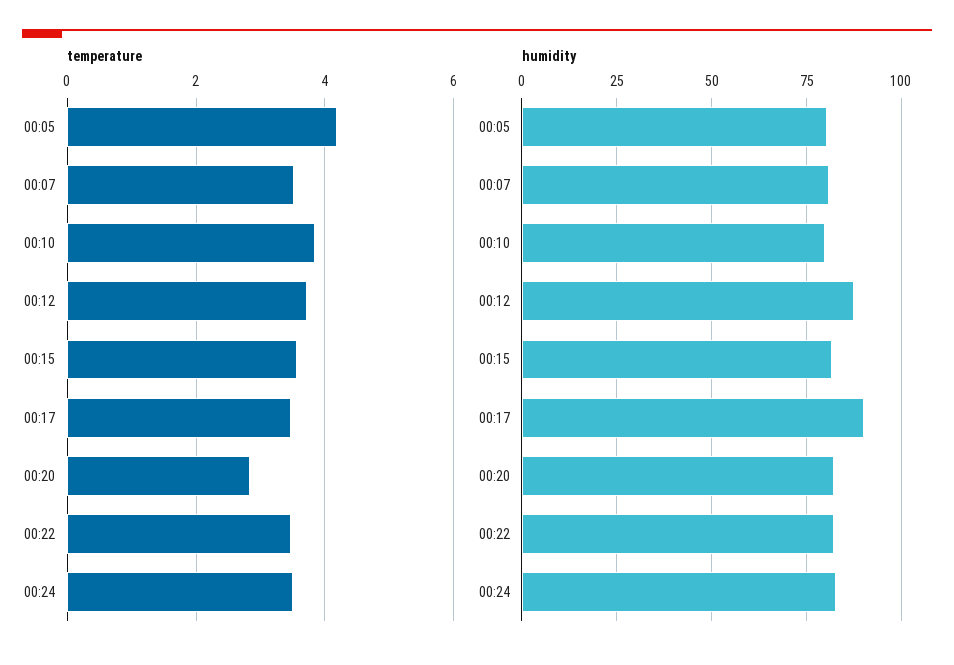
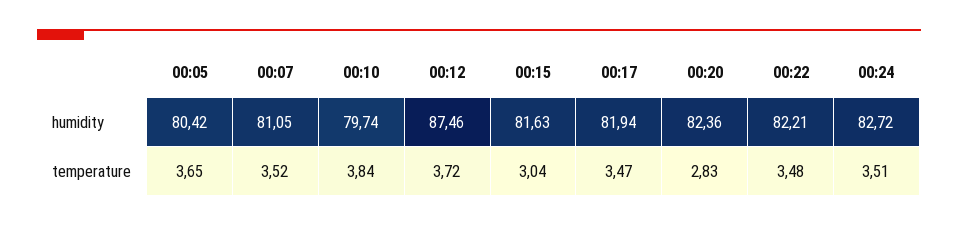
  {
    "temperature": {
-     "00:05": 4.2,
+     "00:05": 3.65,
      "00:07": 3.52,
      "00:10": 3.84,
      "00:12": 3.72,
-     "00:15": 3.6,
+     "00:15": 3.04,
      "00:17": 3.47,
      "00:20": 2.83,
      "00:22": 3.48,
      "00:24": 3.51
    },
    "humidity": {
      "00:05": 80.42,
      "00:07": 81.05,
      "00:10": 79.74,
      "00:12": 87.46,
      "00:15": 81.63,
-     "00:17": 90,
+     "00:17": 81.94,
      "00:20": 82.36,
      "00:22": 82.21,
      "00:24": 82.72
    }
  }

